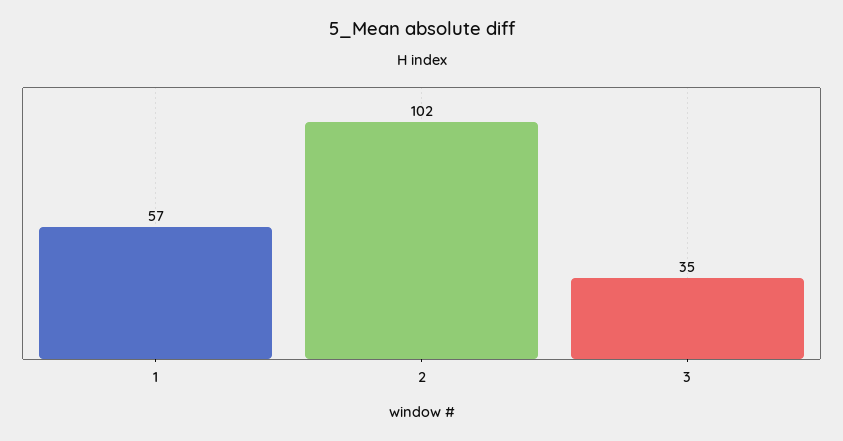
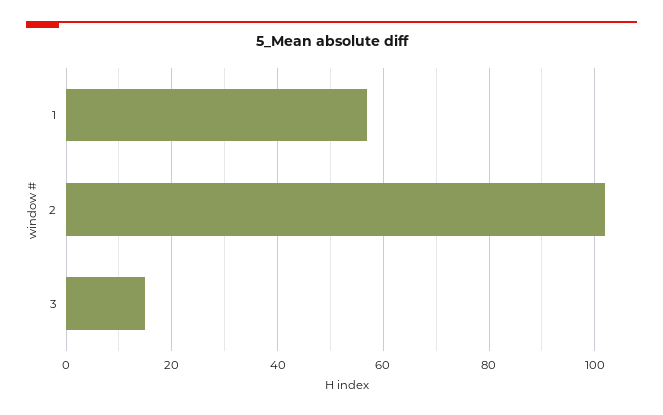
  {
    "1": 57,
    "2": 102,
-   "3": 35
+   "3": 15
  }

